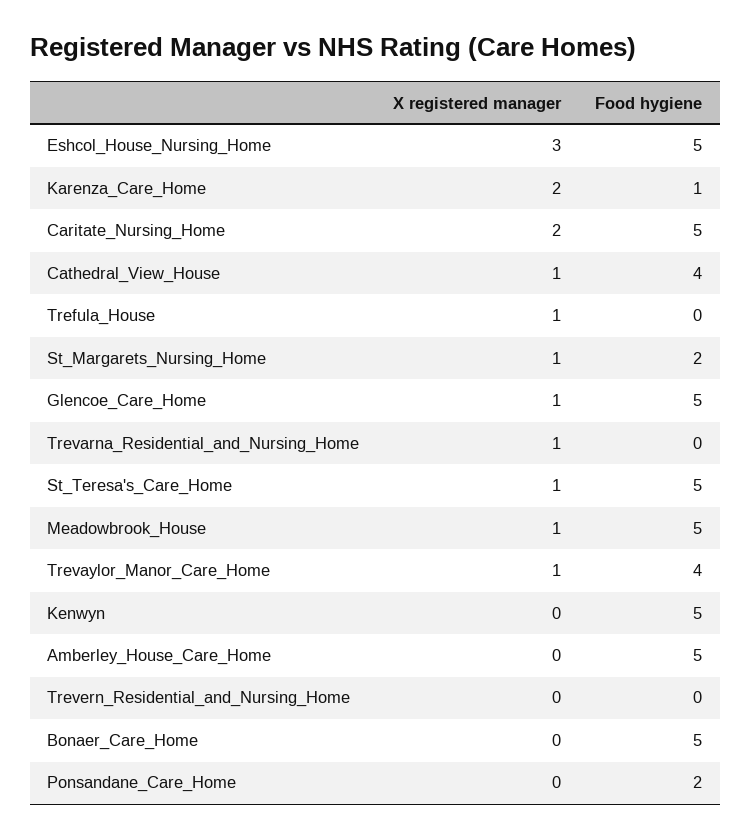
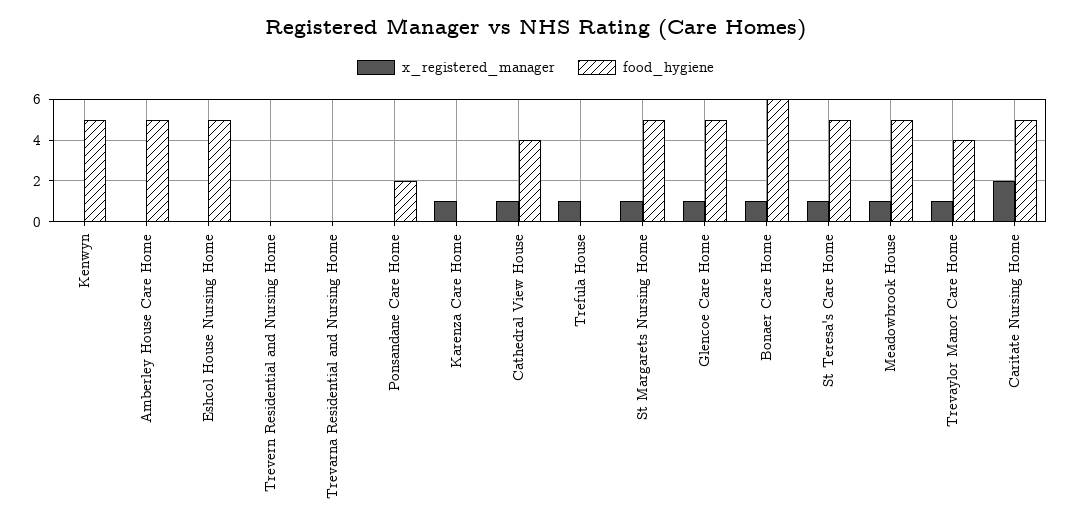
  {
    "X registered manager": {
-     "Eshcol_House_Nursing_Home": 3,
+     "Eshcol_House_Nursing_Home": 0,
-     "Karenza_Care_Home": 2,
+     "Karenza_Care_Home": 1,
      "Caritate_Nursing_Home": 2,
      "Cathedral_View_House": 1,
      "Trefula_House": 1,
      "St_Margarets_Nursing_Home": 1,
      "Glencoe_Care_Home": 1,
-     "Trevarna_Residential_and_Nursing_Home": 1,
+     "Trevarna_Residential_and_Nursing_Home": 0,
      "St_Teresa's_Care_Home": 1,
      "Meadowbrook_House": 1,
      "Trevaylor_Manor_Care_Home": 1,
      "Kenwyn": 0,
      "Amberley_House_Care_Home": 0,
      "Trevern_Residential_and_Nursing_Home": 0,
-     "Bonaer_Care_Home": 0,
+     "Bonaer_Care_Home": 1,
      "Ponsandane_Care_Home": 0
    },
    "Food hygiene": {
      "Eshcol_House_Nursing_Home": 5,
-     "Karenza_Care_Home": 1,
+     "Karenza_Care_Home": 0,
      "Caritate_Nursing_Home": 5,
      "Cathedral_View_House": 4,
      "Trefula_House": 0,
-     "St_Margarets_Nursing_Home": 2,
+     "St_Margarets_Nursing_Home": 5,
      "Glencoe_Care_Home": 5,
      "Trevarna_Residential_and_Nursing_Home": 0,
      "St_Teresa's_Care_Home": 5,
      "Meadowbrook_House": 5,
      "Trevaylor_Manor_Care_Home": 4,
      "Kenwyn": 5,
      "Amberley_House_Care_Home": 5,
      "Trevern_Residential_and_Nursing_Home": 0,
-     "Bonaer_Care_Home": 5,
+     "Bonaer_Care_Home": 6,
      "Ponsandane_Care_Home": 2
    }
  }

